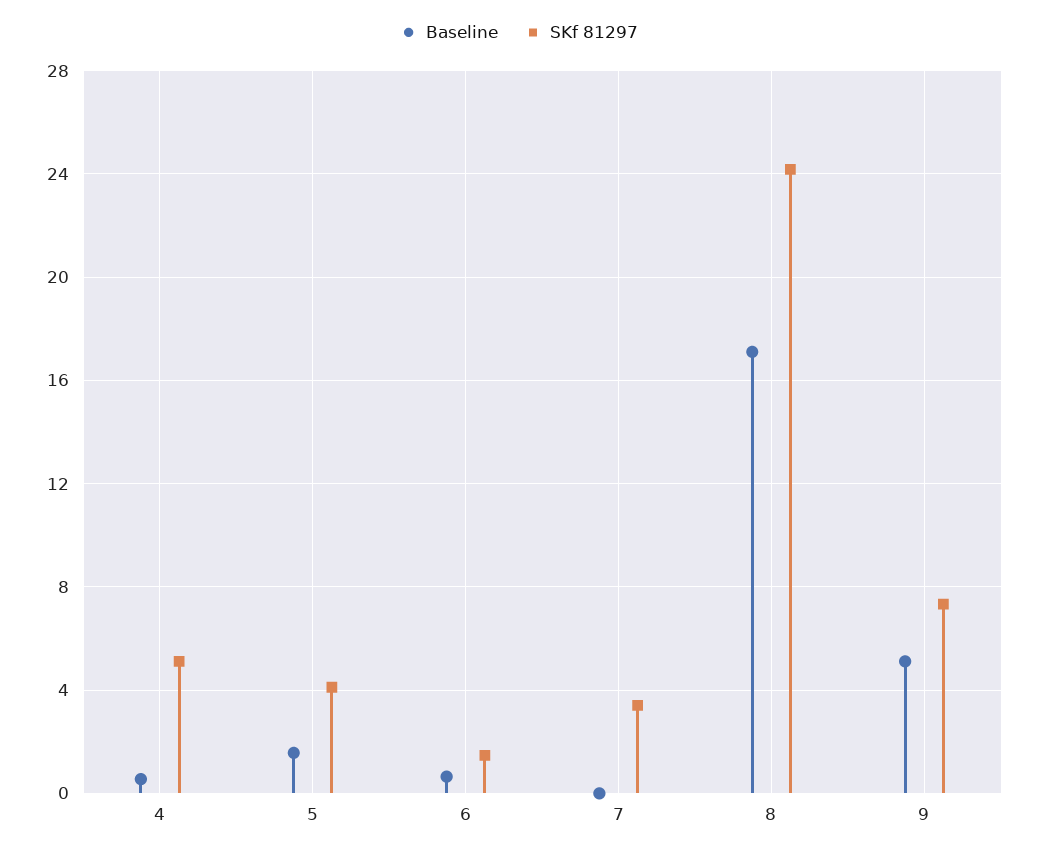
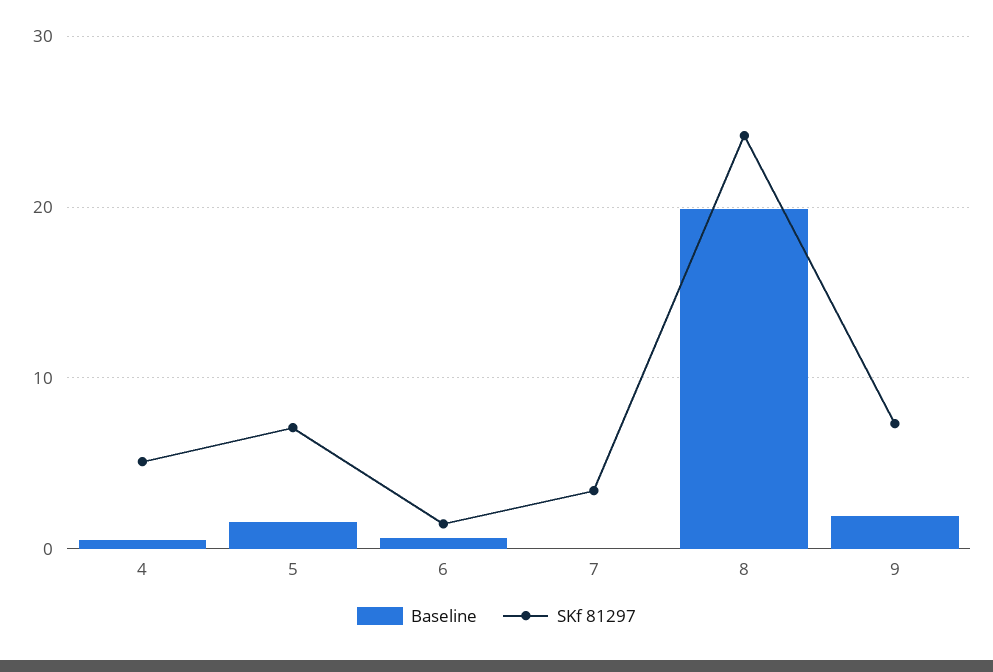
  {
    "Baseline": {
      "4": 0.5,
      "5": 1.5,
      "6": 0.5,
      "7": 0,
-     "8": 17,
+     "8": 20,
-     "9": 5
+     "9": 2
    },
    "SKf 81297": {
      "4": 5,
-     "5": 4,
+     "5": 7,
      "6": 1.5,
      "7": 3.5,
      "8": 24,
      "9": 7.5
    }
  }

